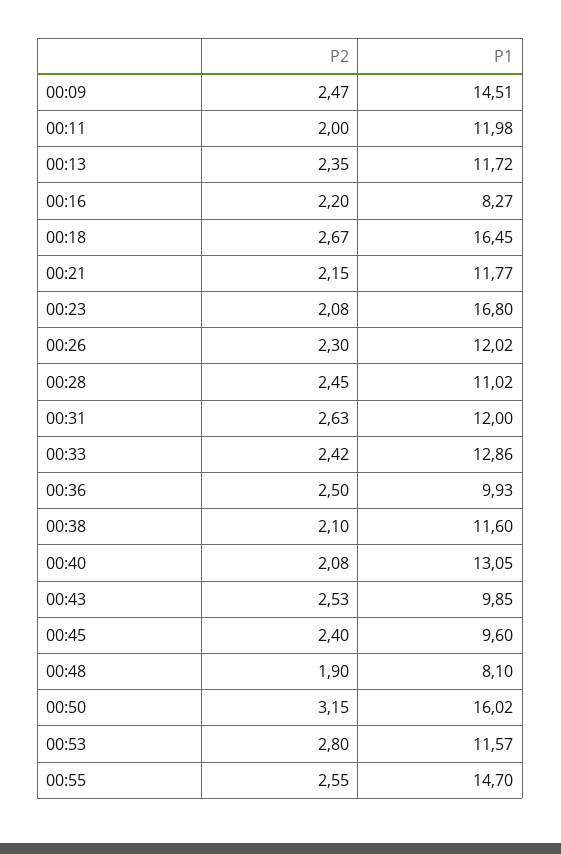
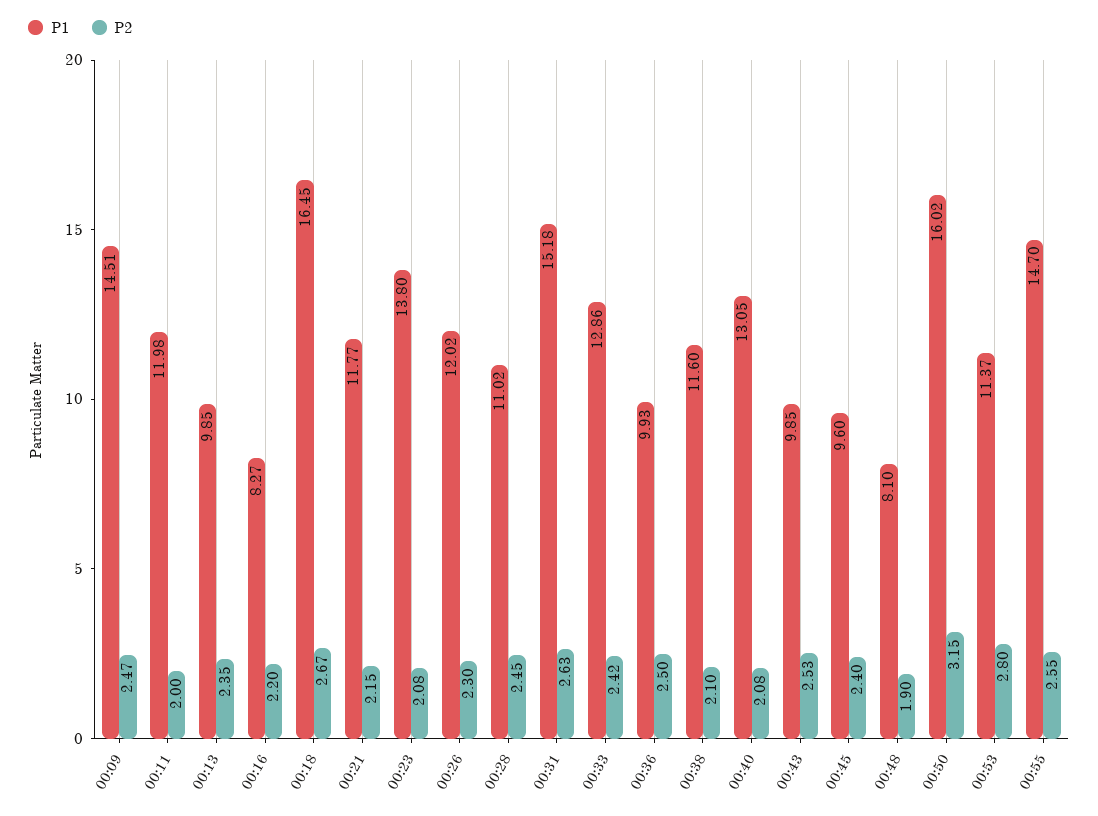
  {
    "P2": {
      "00:09": 2.47,
      "00:11": 2,
      "00:13": 2.35,
      "00:16": 2.2,
      "00:18": 2.67,
      "00:21": 2.15,
      "00:23": 2.08,
      "00:26": 2.3,
      "00:28": 2.45,
      "00:31": 2.63,
      "00:33": 2.42,
      "00:36": 2.5,
      "00:38": 2.1,
      "00:40": 2.08,
      "00:43": 2.53,
      "00:45": 2.4,
      "00:48": 1.9,
      "00:50": 3.15,
      "00:53": 2.8,
      "00:55": 2.55
    },
    "P1": {
      "00:09": 14.51,
      "00:11": 11.98,
-     "00:13": 11.72,
+     "00:13": 9.85,
      "00:16": 8.27,
      "00:18": 16.45,
      "00:21": 11.77,
-     "00:23": 16.8,
+     "00:23": 13.8,
      "00:26": 12.02,
      "00:28": 11.02,
-     "00:31": 12,
+     "00:31": 15.18,
      "00:33": 12.86,
      "00:36": 9.93,
      "00:38": 11.6,
      "00:40": 13.05,
      "00:43": 9.85,
      "00:45": 9.6,
      "00:48": 8.1,
      "00:50": 16.02,
-     "00:53": 11.57,
+     "00:53": 11.37,
      "00:55": 14.7
    }
  }

